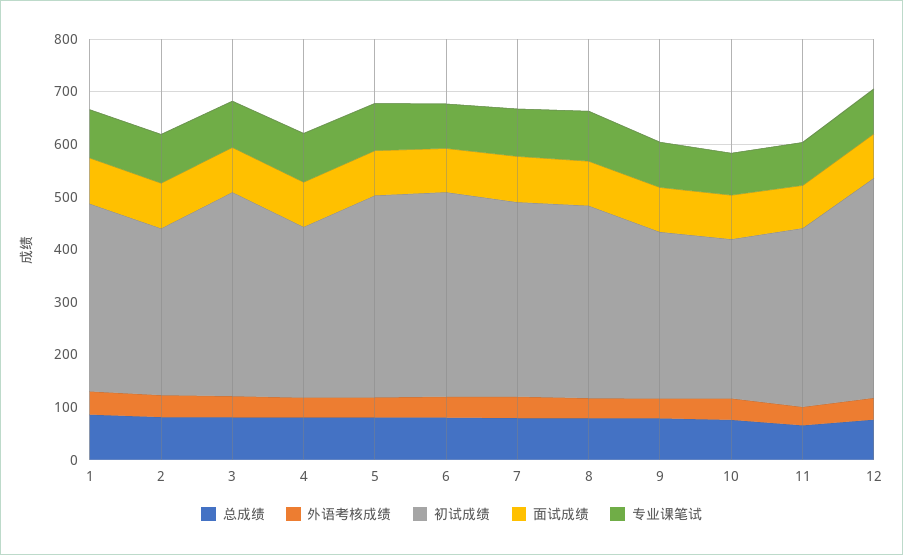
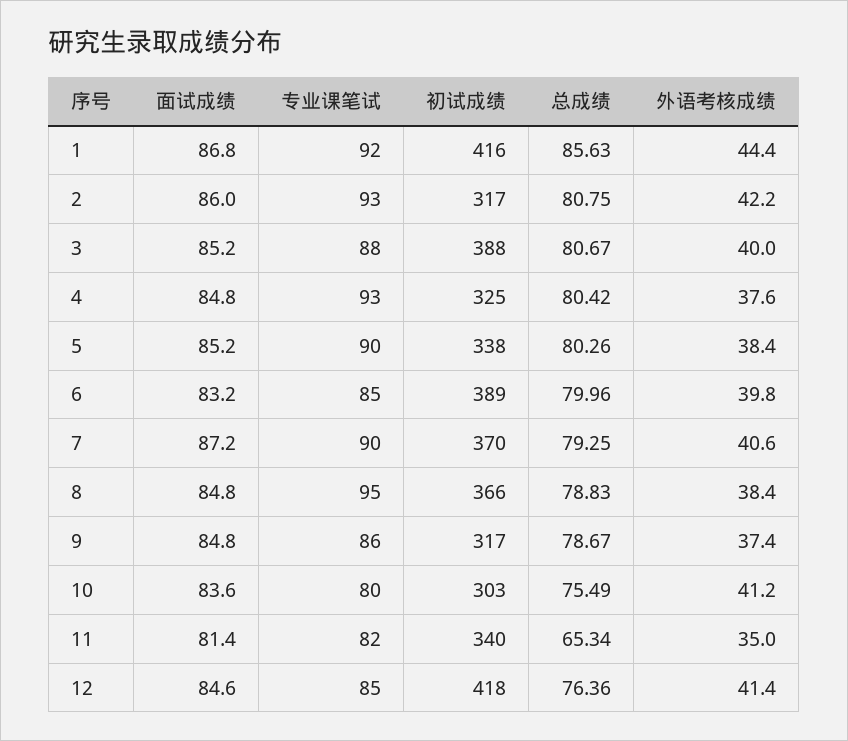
  {
    "总成绩": {
      "1": 85.63,
      "2": 80.75,
      "3": 80.67,
      "4": 80.42,
      "5": 80.26,
      "6": 79.96,
      "7": 79.25,
      "8": 78.83,
      "9": 78.67,
      "10": 75.49,
      "11": 65.34,
      "12": 76.36
    },
    "外语考核成绩": {
      "1": 44.4,
      "2": 42.2,
      "3": 40,
      "4": 37.6,
      "5": 38.4,
      "6": 39.8,
      "7": 40.6,
      "8": 38.4,
      "9": 37.4,
      "10": 41.2,
      "11": 35,
      "12": 41.4
    },
    "初试成绩": {
-     "1": 360,
+     "1": 416,
      "2": 317,
      "3": 388,
      "4": 325,
-     "5": 380,
+     "5": 338,
      "6": 389,
      "7": 370,
      "8": 366,
      "9": 317,
      "10": 303,
      "11": 340,
      "12": 418
    },
    "面试成绩": {
      "1": 86.8,
      "2": 86,
      "3": 85.2,
      "4": 84.8,
      "5": 85.2,
      "6": 83.2,
      "7": 87.2,
      "8": 84.8,
      "9": 84.8,
      "10": 83.6,
      "11": 81.4,
      "12": 84.6
    },
    "专业课笔试": {
      "1": 92,
      "2": 93,
      "3": 88,
      "4": 93,
      "5": 90,
      "6": 85,
      "7": 90,
      "8": 95,
      "9": 86,
      "10": 80,
      "11": 82,
      "12": 85
    }
  }

